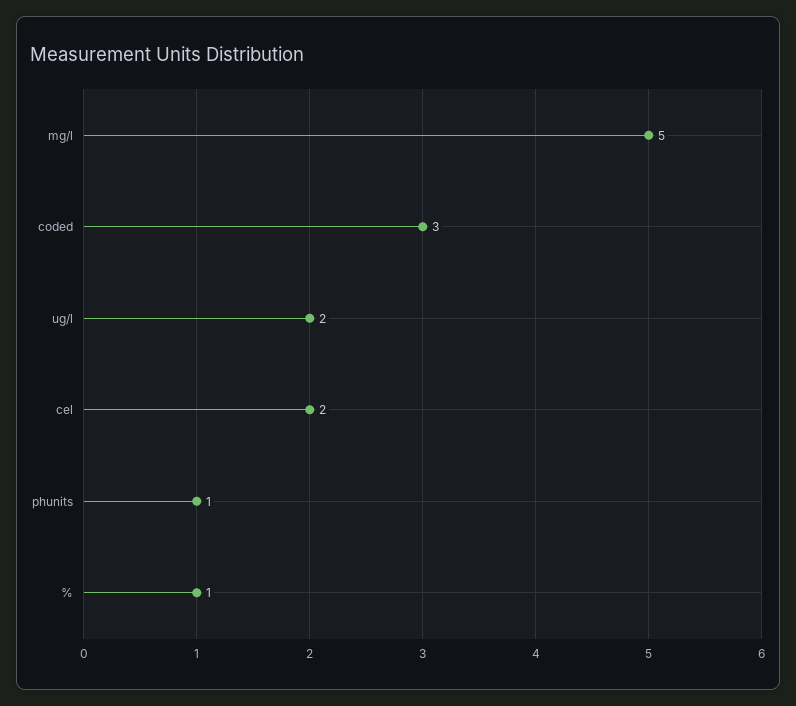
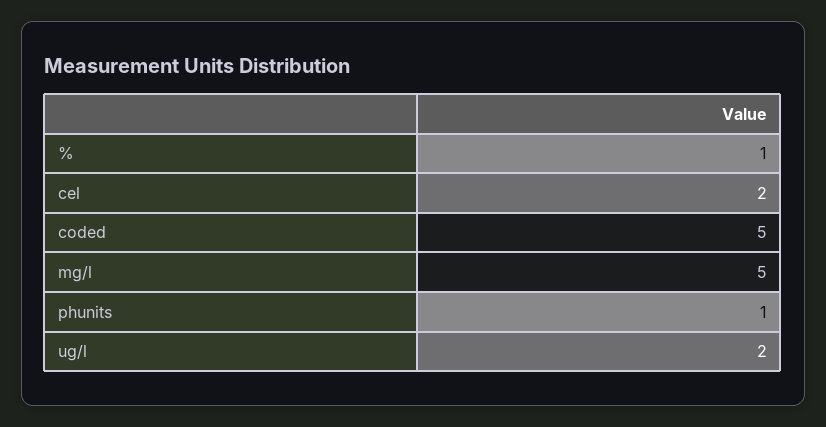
  {
    "mg/l": 5,
-   "coded": 3,
+   "coded": 5,
    "ug/l": 2,
    "cel": 2,
    "phunits": 1,
    "%": 1
  }

